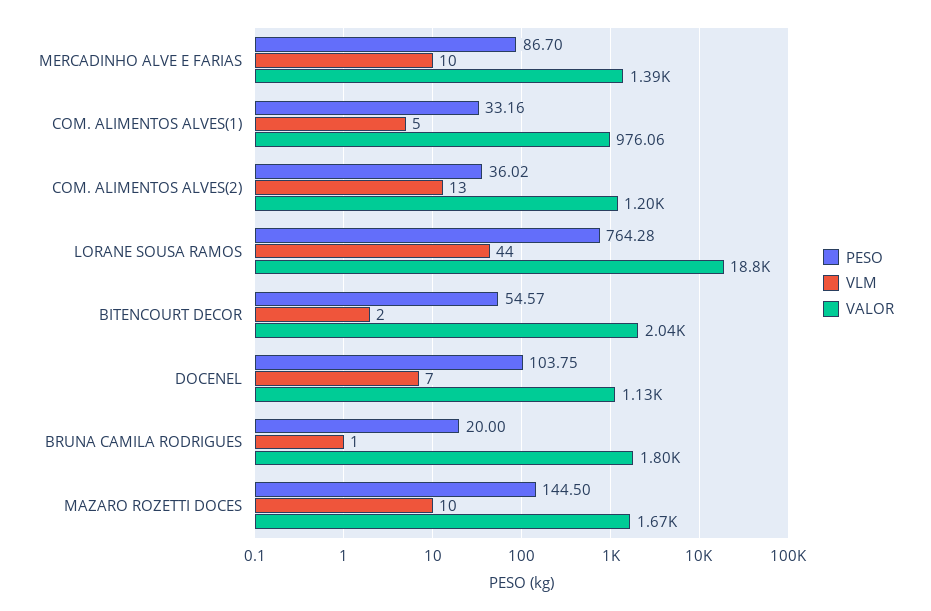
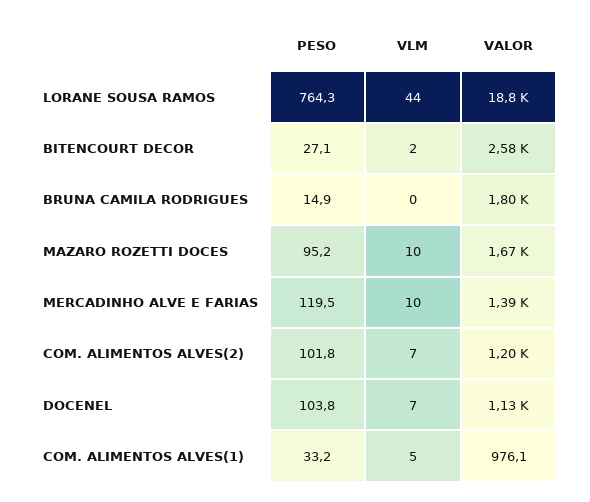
  {
    "PESO": {
-     "MERCADINHO ALVE E FARIAS": 86.7,
+     "MERCADINHO ALVE E FARIAS": 119.5,
      "COM. ALIMENTOS ALVES(1)": 33.16,
-     "COM. ALIMENTOS ALVES(2)": 36.02,
+     "COM. ALIMENTOS ALVES(2)": 101.8,
      "LORANE SOUSA RAMOS": 764.28,
-     "BITENCOURT DECOR": 54.57,
+     "BITENCOURT DECOR": 27.1,
      "DOCENEL": 103.75,
-     "BRUNA CAMILA RODRIGUES": 20,
+     "BRUNA CAMILA RODRIGUES": 14.9,
-     "MAZARO ROZETTI DOCES": 144.5
+     "MAZARO ROZETTI DOCES": 95.2
    },
    "VLM": {
      "MERCADINHO ALVE E FARIAS": 10,
      "COM. ALIMENTOS ALVES(1)": 5,
-     "COM. ALIMENTOS ALVES(2)": 13,
+     "COM. ALIMENTOS ALVES(2)": 7,
      "LORANE SOUSA RAMOS": 44,
      "BITENCOURT DECOR": 2,
      "DOCENEL": 7,
-     "BRUNA CAMILA RODRIGUES": 1,
+     "BRUNA CAMILA RODRIGUES": 0,
      "MAZARO ROZETTI DOCES": 10
    },
    "VALOR": {
      "MERCADINHO ALVE E FARIAS": 1390,
      "COM. ALIMENTOS ALVES(1)": 976.06,
      "COM. ALIMENTOS ALVES(2)": 1200,
      "LORANE SOUSA RAMOS": 18800,
-     "BITENCOURT DECOR": 2040,
+     "BITENCOURT DECOR": 2580,
      "DOCENEL": 1130,
      "BRUNA CAMILA RODRIGUES": 1800,
      "MAZARO ROZETTI DOCES": 1670
    }
  }

